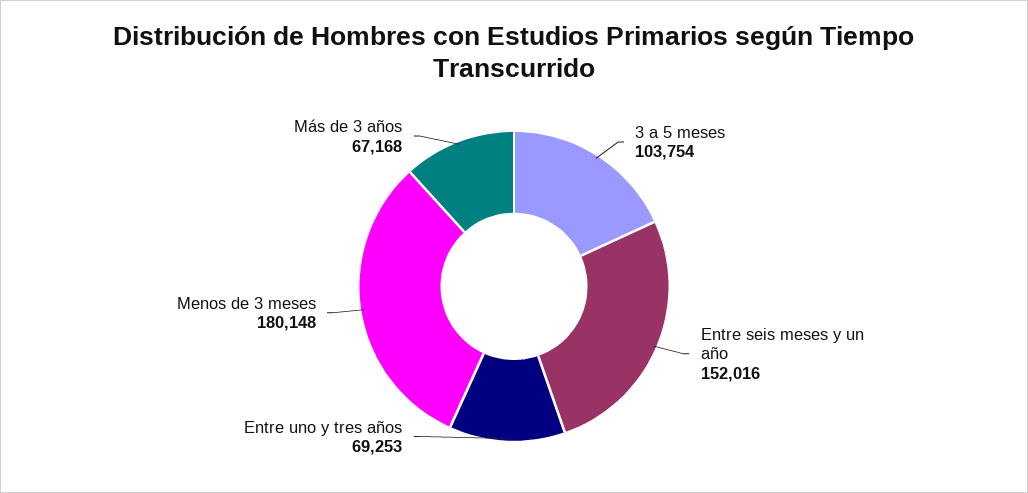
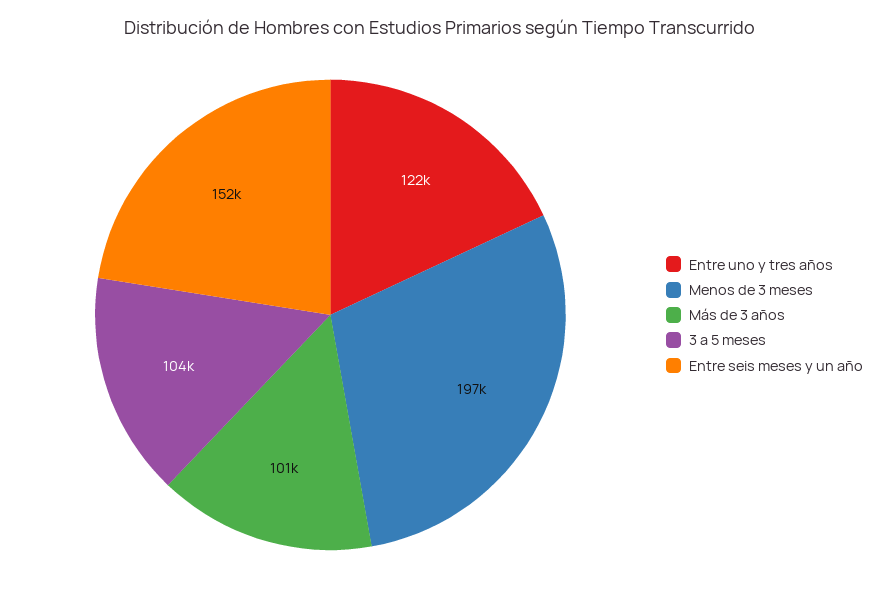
  {
    "3 a 5 meses": 103754,
    "Entre seis meses y un año": 152016,
-   "Entre uno y tres años": 69253,
+   "Entre uno y tres años": 122000,
-   "Menos de 3 meses": 180148,
+   "Menos de 3 meses": 197000,
-   "Más de 3 años": 67168
+   "Más de 3 años": 101000
  }

